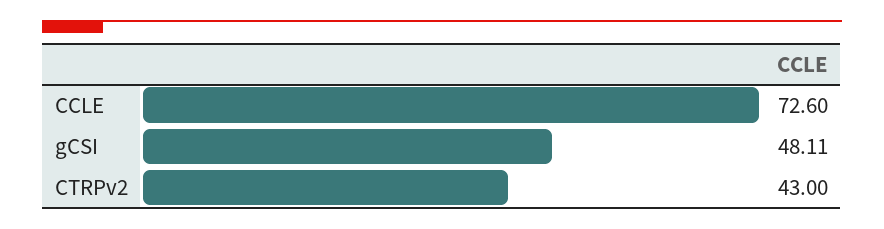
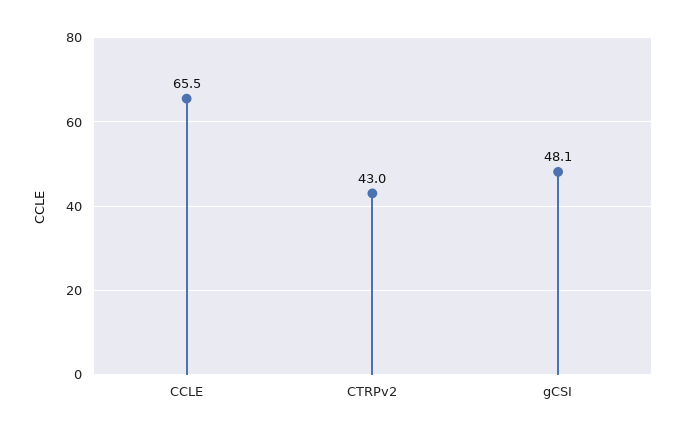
  {
-   "CCLE": 72.6,
+   "CCLE": 65.5,
    "gCSI": 48.11,
    "CTRPv2": 43
  }

